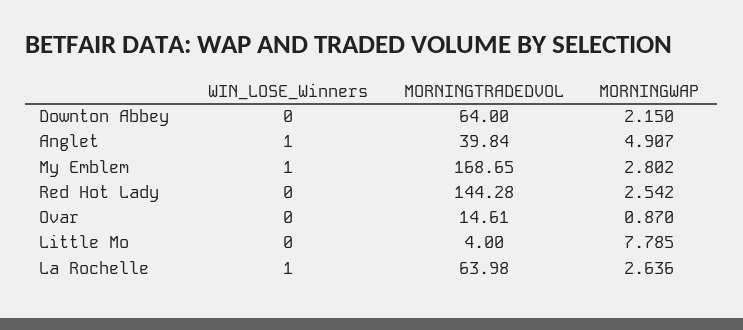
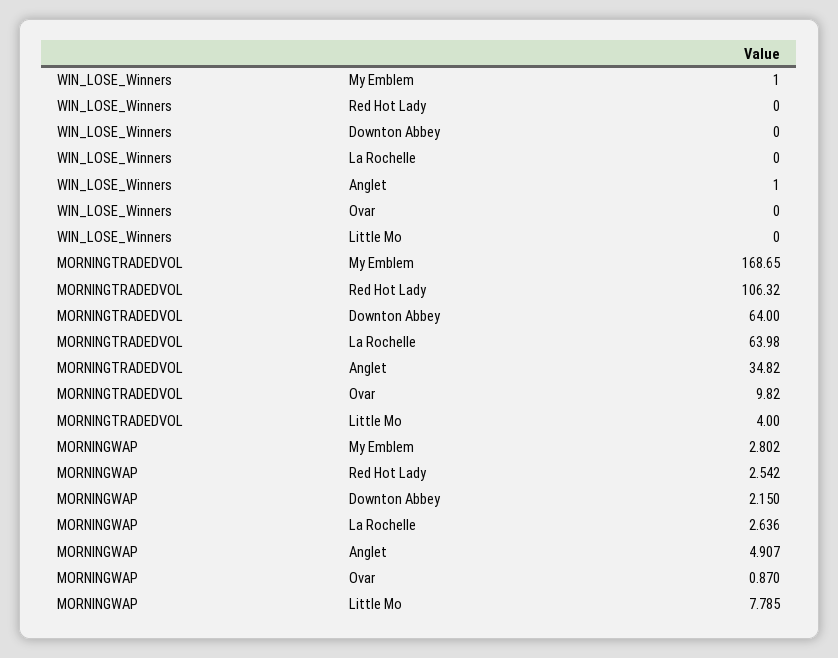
  {
    "WIN_LOSE_Winners": {
      "Downton Abbey": 0,
      "Anglet": 1,
      "My Emblem": 1,
      "Red Hot Lady": 0,
      "Ovar": 0,
      "Little Mo": 0,
-     "La Rochelle": 1
+     "La Rochelle": 0
    },
    "MORNINGTRADEDVOL": {
      "Downton Abbey": 64,
-     "Anglet": 39.84,
+     "Anglet": 34.82,
      "My Emblem": 168.65,
-     "Red Hot Lady": 144.28,
+     "Red Hot Lady": 106.32,
-     "Ovar": 14.61,
+     "Ovar": 9.82,
      "Little Mo": 4,
      "La Rochelle": 63.98
    },
    "MORNINGWAP": {
      "Downton Abbey": 2.15,
      "Anglet": 4.907,
      "My Emblem": 2.802,
      "Red Hot Lady": 2.542,
      "Ovar": 0.87,
      "Little Mo": 7.785,
      "La Rochelle": 2.636
    }
  }

